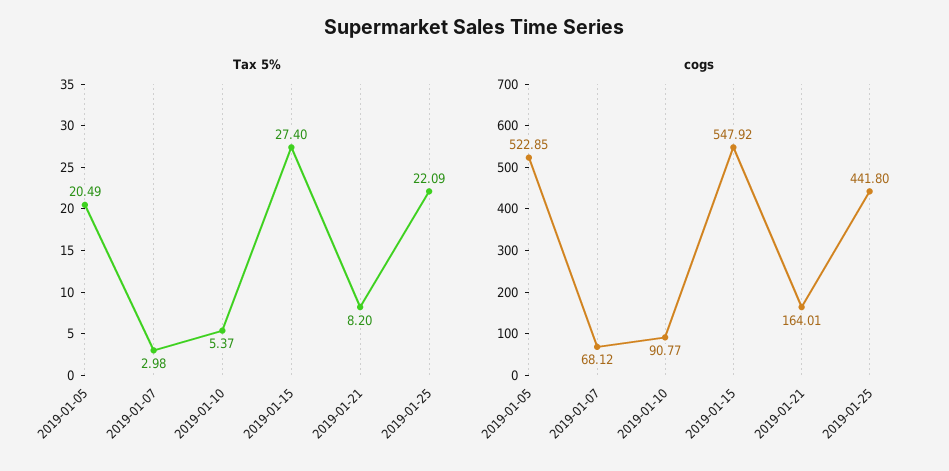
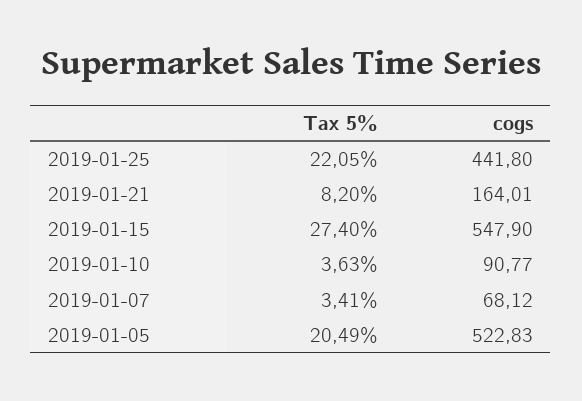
  {
    "Tax 5%": {
      "2019-01-05": 20.49,
-     "2019-01-07": 2.98,
+     "2019-01-07": 3.41,
-     "2019-01-10": 5.37,
+     "2019-01-10": 3.63,
      "2019-01-15": 27.4,
      "2019-01-21": 8.2,
-     "2019-01-25": 22.09
+     "2019-01-25": 22.05
    },
    "cogs": {
-     "2019-01-05": 522.85,
+     "2019-01-05": 522.83,
      "2019-01-07": 68.12,
      "2019-01-10": 90.77,
-     "2019-01-15": 547.92,
+     "2019-01-15": 547.9,
      "2019-01-21": 164.01,
      "2019-01-25": 441.8
    }
  }

